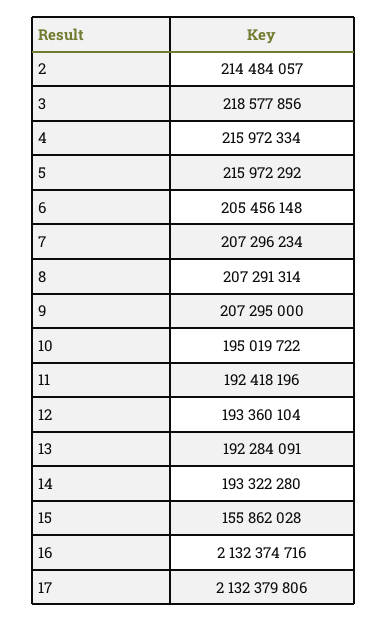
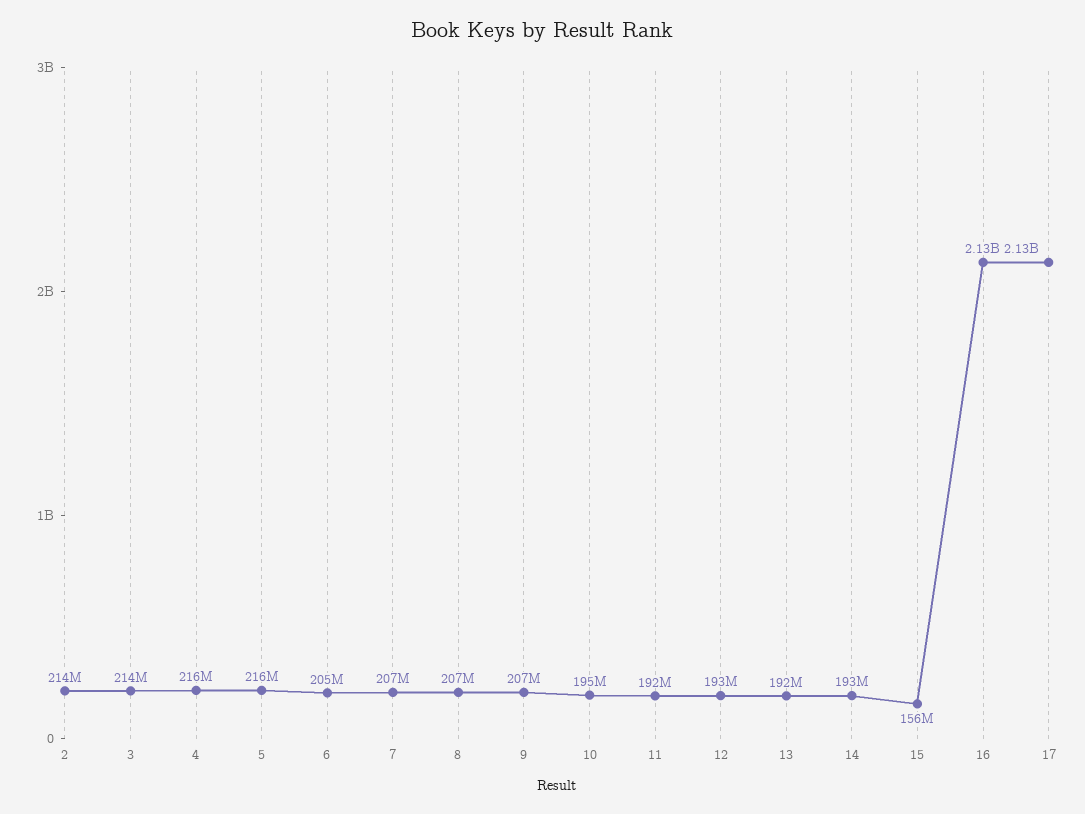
  {
    "2": 214484057,
-   "3": 218577856,
+   "3": 214000000,
    "4": 215972334,
    "5": 215972292,
    "6": 205456148,
    "7": 207296234,
    "8": 207291314,
    "9": 207295000,
    "10": 195019722,
    "11": 192418196,
    "12": 193360104,
    "13": 192284091,
    "14": 193322280,
    "15": 155862028,
    "16": 2132374716,
    "17": 2132379806
  }

